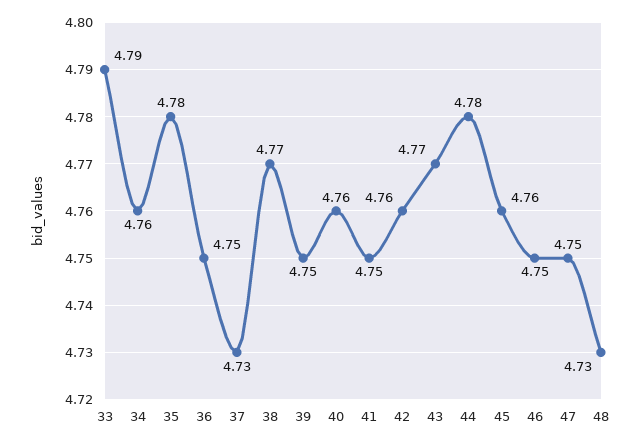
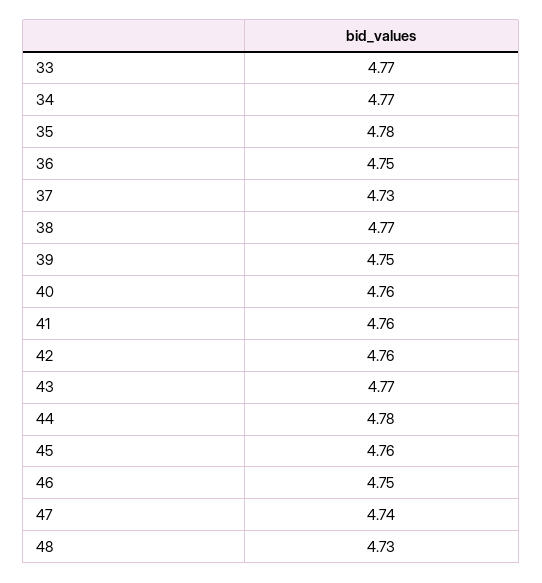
  {
-   "33": 4.79,
+   "33": 4.77,
-   "34": 4.76,
+   "34": 4.77,
    "35": 4.78,
    "36": 4.75,
    "37": 4.73,
    "38": 4.77,
    "39": 4.75,
    "40": 4.76,
-   "41": 4.75,
+   "41": 4.76,
    "42": 4.76,
    "43": 4.77,
    "44": 4.78,
    "45": 4.76,
    "46": 4.75,
-   "47": 4.75,
+   "47": 4.74,
    "48": 4.73
  }

